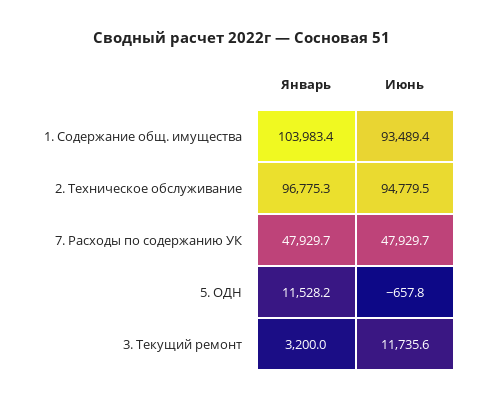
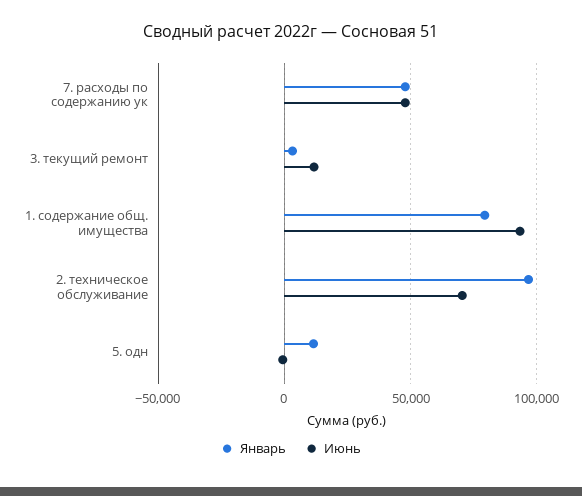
  {
    "Январь": {
-     "1. Содержание общ. имущества": 103983.4,
+     "1. Содержание общ. имущества": 80000,
      "2. Техническое обслуживание": 96775.3,
      "7. Расходы по содержанию УК": 47929.7,
      "5. ОДН": 11528.2,
      "3. Текущий ремонт": 3200
    },
    "Июнь": {
      "1. Содержание общ. имущества": 93489.4,
-     "2. Техническое обслуживание": 94779.5,
+     "2. Техническое обслуживание": 70000,
      "7. Расходы по содержанию УК": 47929.7,
      "5. ОДН": -657.8,
      "3. Текущий ремонт": 11735.6
    }
  }

